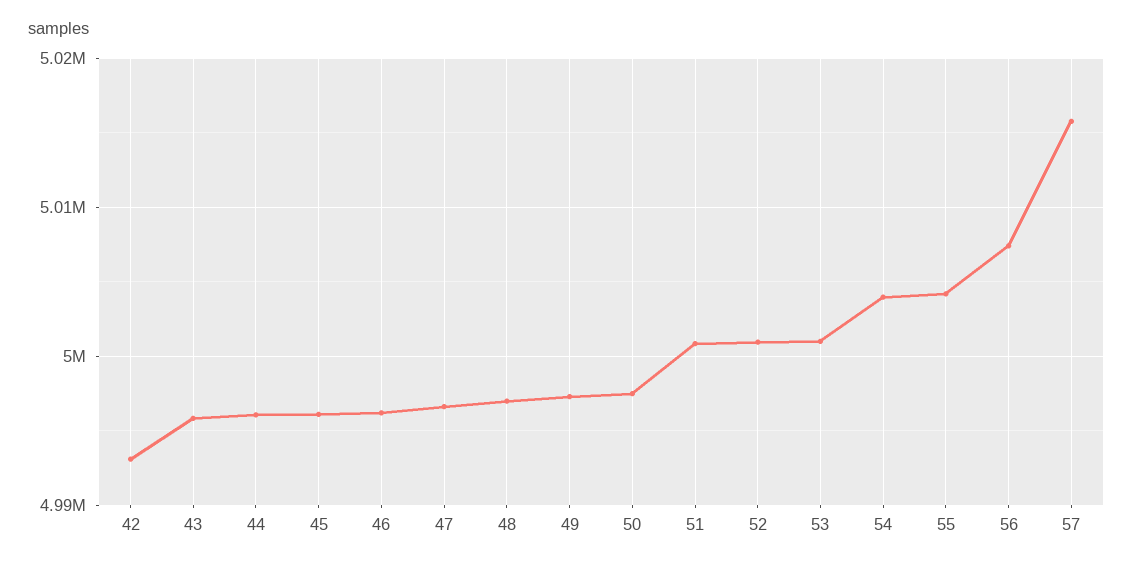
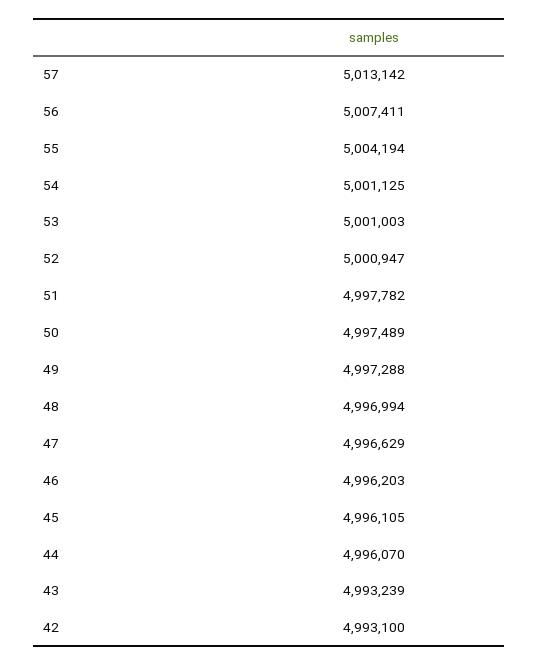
  {
    "42": 4993100,
-   "43": 4996000,
+   "43": 4993239,
    "44": 4996070,
    "45": 4996105,
    "46": 4996203,
    "47": 4996629,
    "48": 4996994,
    "49": 4997288,
    "50": 4997489,
-   "51": 5001000,
+   "51": 4997782,
    "52": 5000947,
    "53": 5001003,
-   "54": 5004000,
+   "54": 5001125,
    "55": 5004194,
    "56": 5007411,
-   "57": 5016000
+   "57": 5013142
  }

